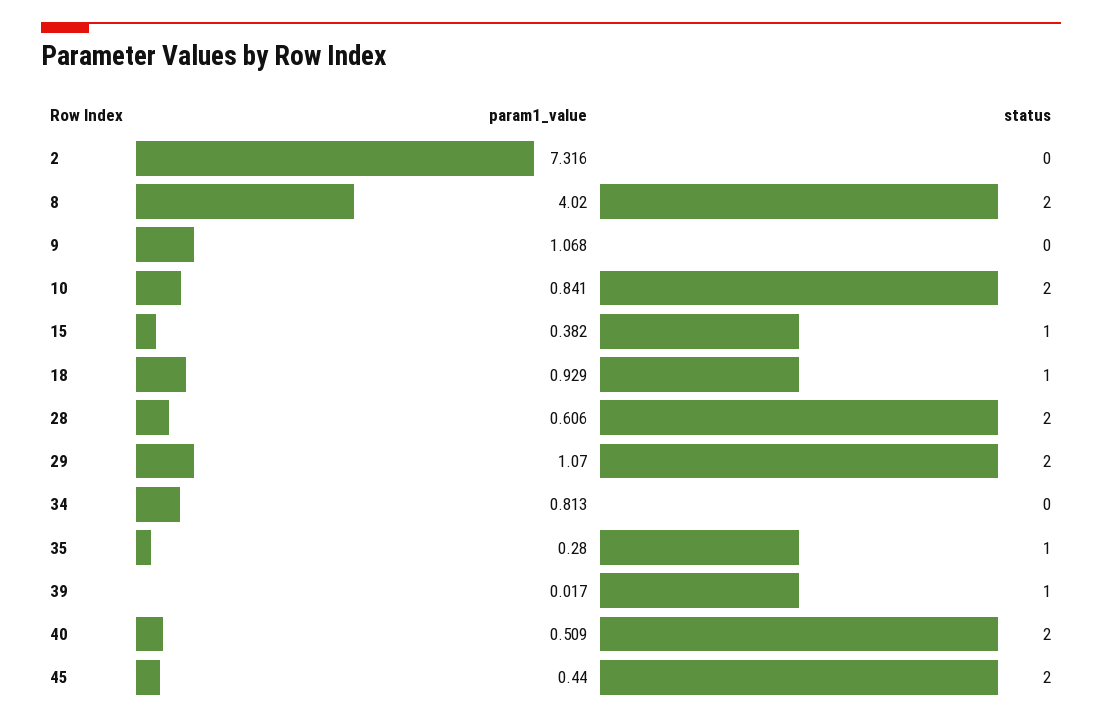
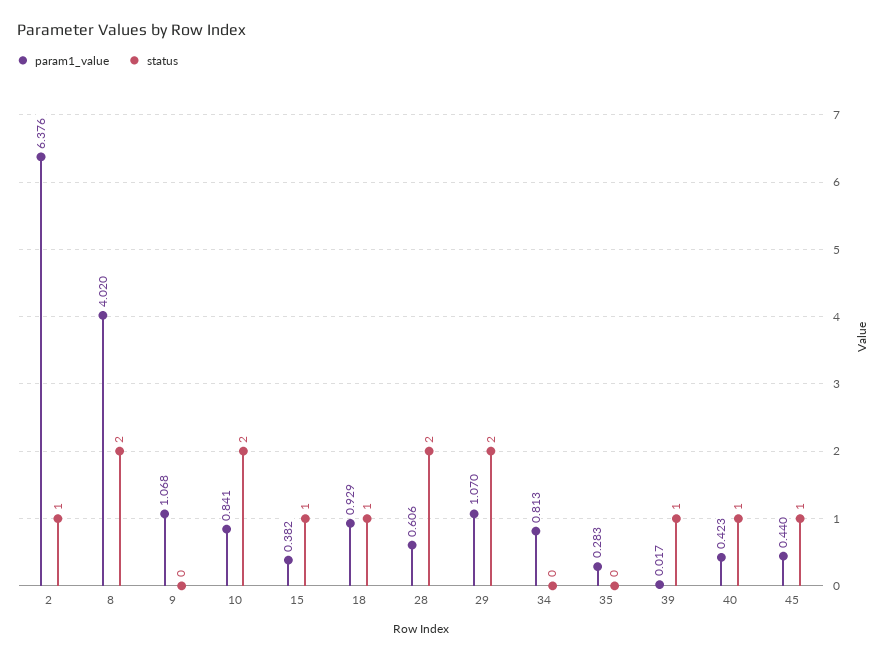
  {
    "param1_value": {
-     "2": 7.316,
+     "2": 6.376,
      "8": 4.02,
      "9": 1.068,
      "10": 0.841,
      "15": 0.382,
      "18": 0.929,
      "28": 0.606,
      "29": 1.07,
      "34": 0.813,
-     "35": 0.28,
+     "35": 0.283,
      "39": 0.017,
-     "40": 0.509,
+     "40": 0.423,
      "45": 0.44
    },
    "status": {
-     "2": 0,
+     "2": 1,
      "8": 2,
      "9": 0,
      "10": 2,
      "15": 1,
      "18": 1,
      "28": 2,
      "29": 2,
      "34": 0,
-     "35": 1,
+     "35": 0,
      "39": 1,
-     "40": 2,
+     "40": 1,
-     "45": 2
+     "45": 1
    }
  }

